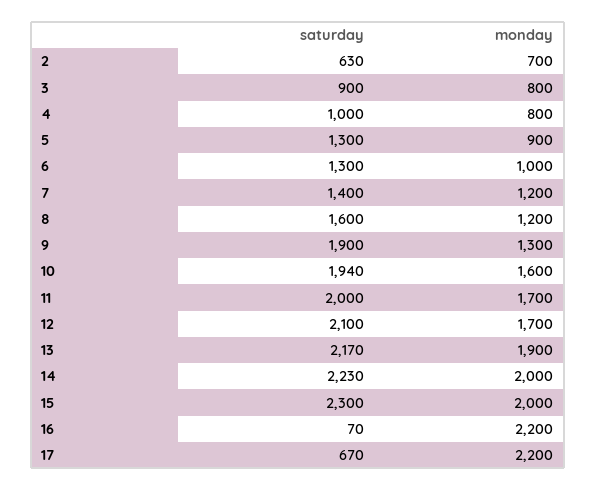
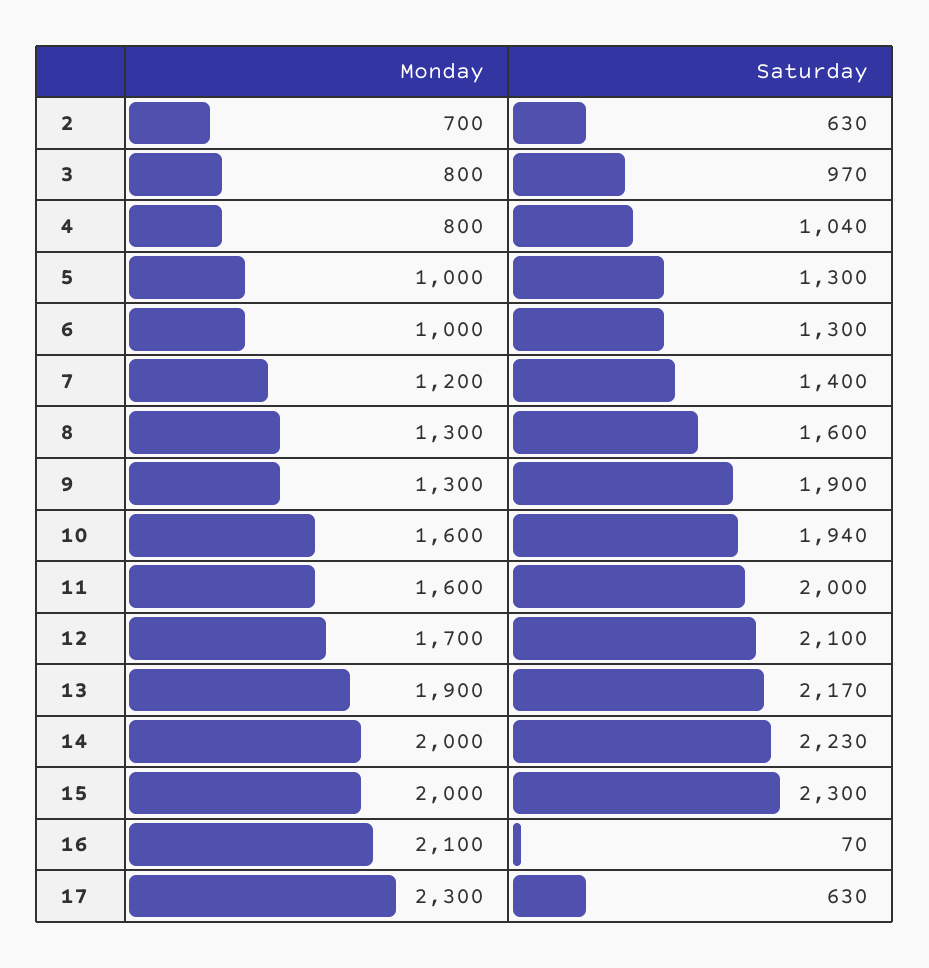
  {
    "saturday": {
      "2": 630,
-     "3": 900,
+     "3": 970,
-     "4": 1000,
+     "4": 1040,
      "5": 1300,
      "6": 1300,
      "7": 1400,
      "8": 1600,
      "9": 1900,
      "10": 1940,
      "11": 2000,
      "12": 2100,
      "13": 2170,
      "14": 2230,
      "15": 2300,
      "16": 70,
-     "17": 670
+     "17": 630
    },
    "monday": {
      "2": 700,
      "3": 800,
      "4": 800,
-     "5": 900,
+     "5": 1000,
      "6": 1000,
      "7": 1200,
-     "8": 1200,
+     "8": 1300,
      "9": 1300,
      "10": 1600,
-     "11": 1700,
+     "11": 1600,
      "12": 1700,
      "13": 1900,
      "14": 2000,
      "15": 2000,
-     "16": 2200,
+     "16": 2100,
-     "17": 2200
+     "17": 2300
    }
  }

